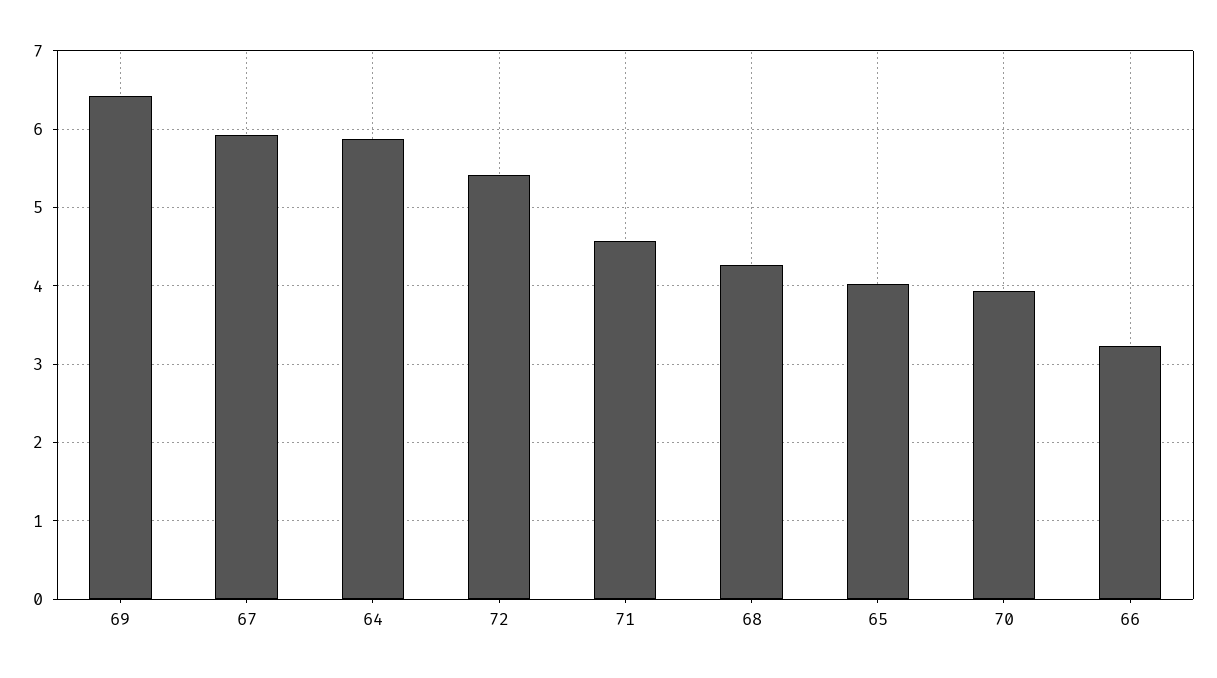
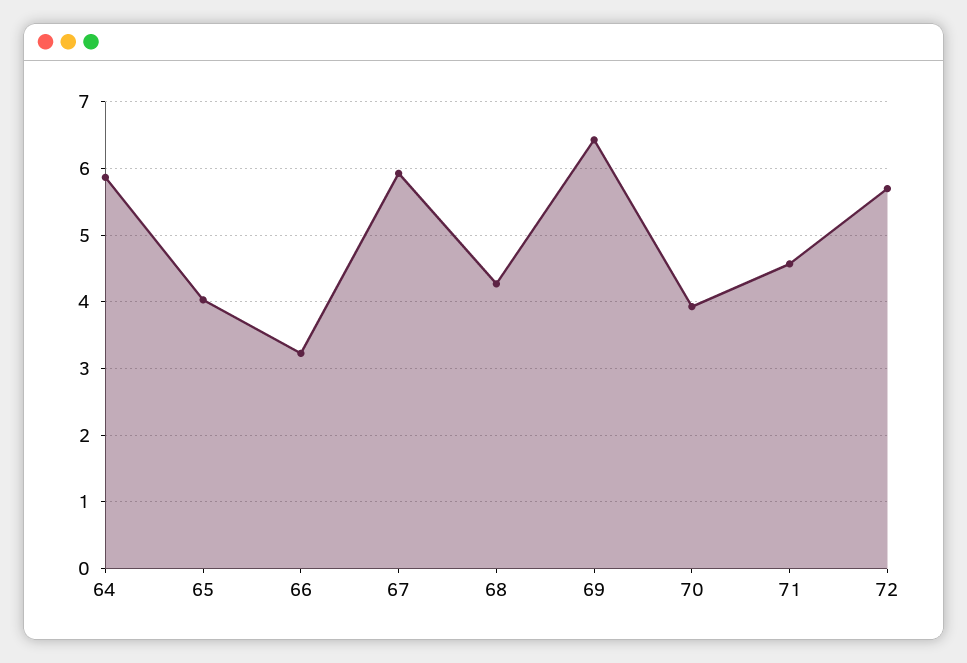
  {
    "69": 6.4,
    "67": 5.9,
    "64": 5.9,
-   "72": 5.4,
+   "72": 5.7,
    "71": 4.6,
    "68": 4.3,
    "65": 4,
    "70": 3.9,
    "66": 3.2
  }

